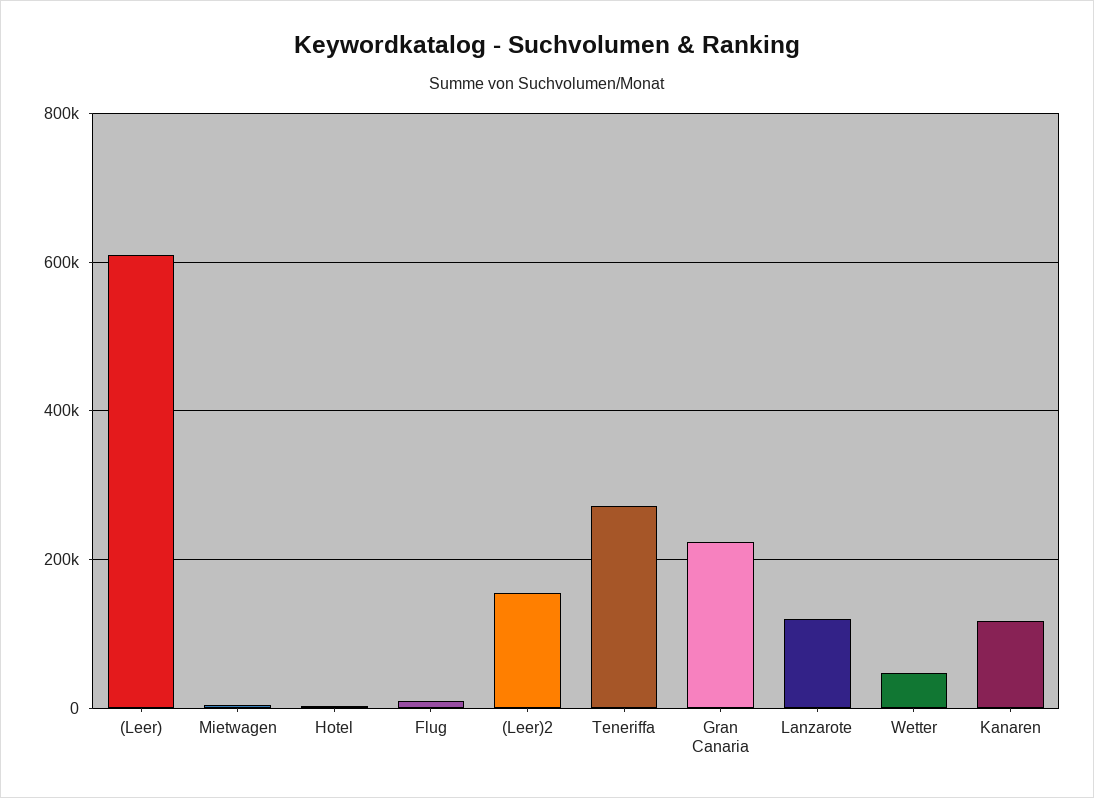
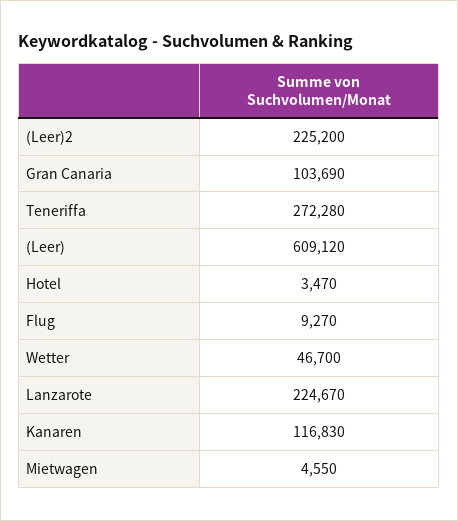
  {
    "(Leer)": 609120,
    "Mietwagen": 4550,
    "Hotel": 3470,
    "Flug": 9270,
-   "(Leer)2": 160000,
+   "(Leer)2": 225200,
    "Teneriffa": 272280,
-   "Gran Canaria": 220000,
+   "Gran Canaria": 103690,
-   "Lanzarote": 120000,
+   "Lanzarote": 224670,
    "Wetter": 46700,
    "Kanaren": 116830
  }

